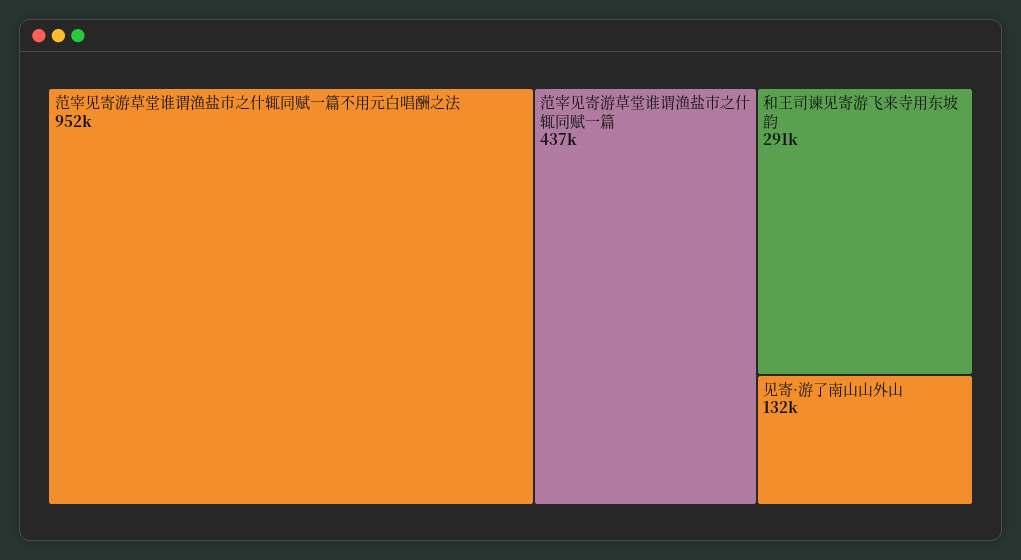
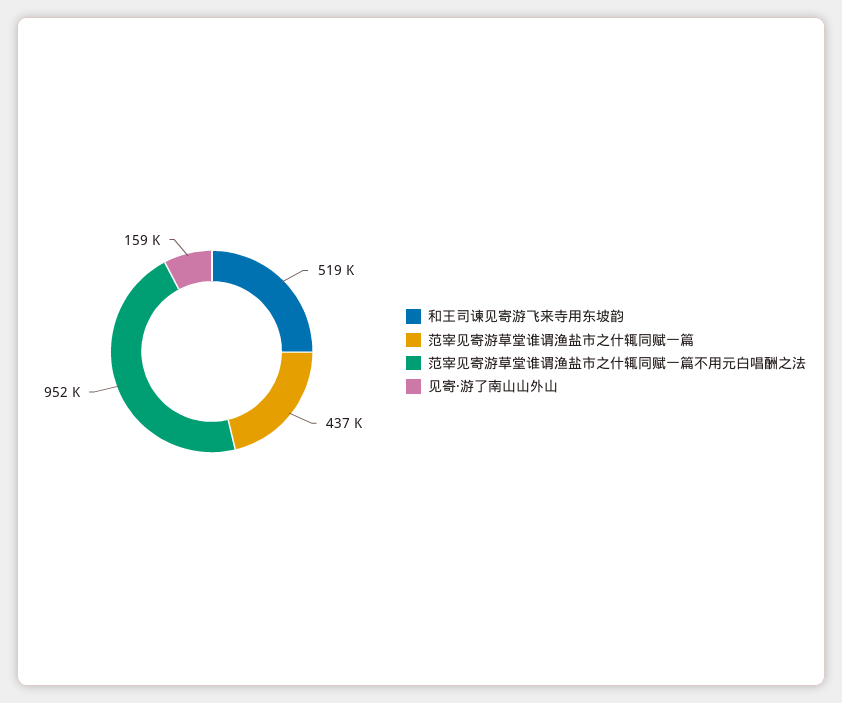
  {
    "范宰见寄游草堂谁谓渔盐市之什辄同赋一篇不用元白唱酬之法": 952000,
    "范宰见寄游草堂谁谓渔盐市之什辄同赋一篇": 437000,
-   "和王司谏见寄游飞来寺用东坡韵": 291000,
+   "和王司谏见寄游飞来寺用东坡韵": 519000,
-   "见寄·游了南山山外山": 132000
+   "见寄·游了南山山外山": 159000
  }

